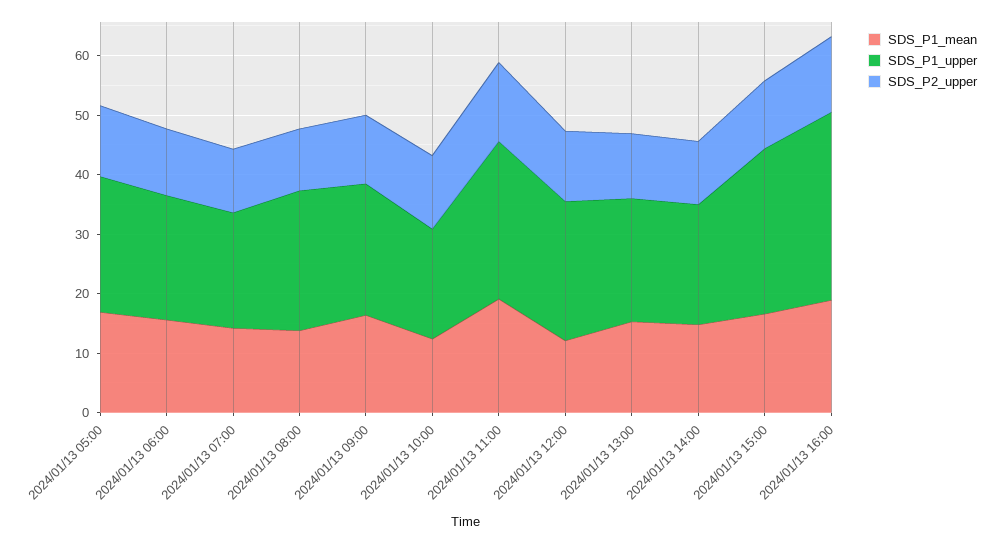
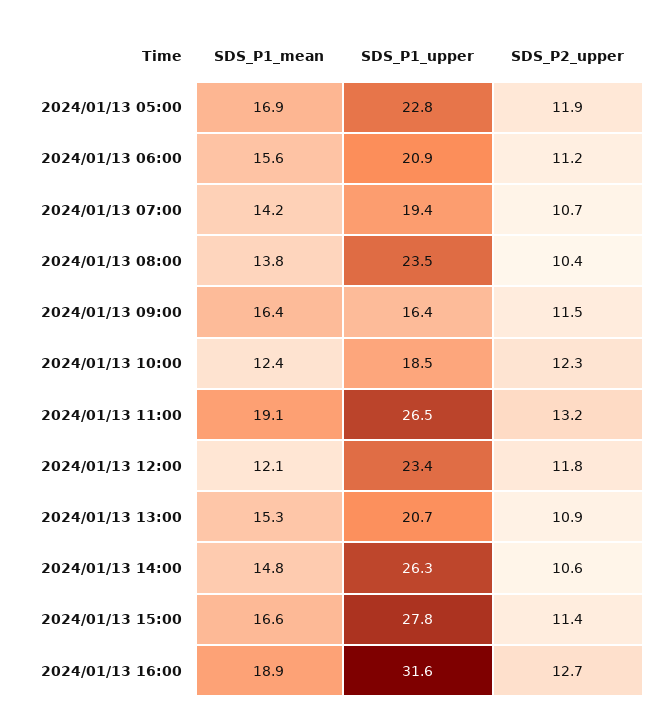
  {
    "SDS_P1_mean": {
      "2024/01/13 05:00": 16.9,
      "2024/01/13 06:00": 15.6,
      "2024/01/13 07:00": 14.2,
      "2024/01/13 08:00": 13.8,
      "2024/01/13 09:00": 16.4,
      "2024/01/13 10:00": 12.4,
      "2024/01/13 11:00": 19.1,
      "2024/01/13 12:00": 12.1,
      "2024/01/13 13:00": 15.3,
      "2024/01/13 14:00": 14.8,
      "2024/01/13 15:00": 16.6,
      "2024/01/13 16:00": 18.9
    },
    "SDS_P1_upper": {
      "2024/01/13 05:00": 22.8,
      "2024/01/13 06:00": 20.9,
      "2024/01/13 07:00": 19.4,
      "2024/01/13 08:00": 23.5,
-     "2024/01/13 09:00": 22,
+     "2024/01/13 09:00": 16.4,
      "2024/01/13 10:00": 18.5,
      "2024/01/13 11:00": 26.5,
      "2024/01/13 12:00": 23.4,
      "2024/01/13 13:00": 20.7,
-     "2024/01/13 14:00": 20,
+     "2024/01/13 14:00": 26.3,
      "2024/01/13 15:00": 27.8,
      "2024/01/13 16:00": 31.6
    },
    "SDS_P2_upper": {
      "2024/01/13 05:00": 11.9,
      "2024/01/13 06:00": 11.2,
      "2024/01/13 07:00": 10.7,
      "2024/01/13 08:00": 10.4,
      "2024/01/13 09:00": 11.5,
      "2024/01/13 10:00": 12.3,
      "2024/01/13 11:00": 13.2,
      "2024/01/13 12:00": 11.8,
      "2024/01/13 13:00": 10.9,
      "2024/01/13 14:00": 10.6,
      "2024/01/13 15:00": 11.4,
      "2024/01/13 16:00": 12.7
    }
  }

